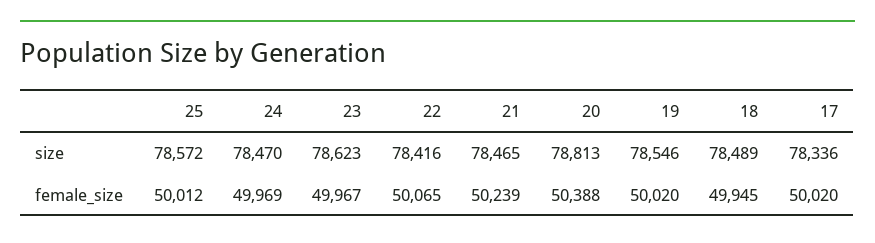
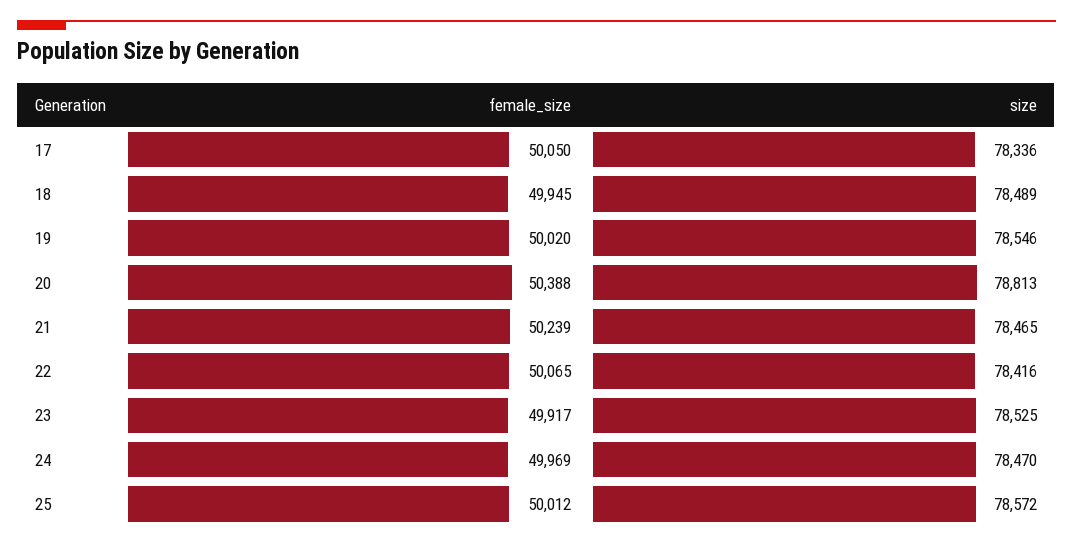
  {
    "25": {
      "size": 78572,
      "female_size": 50012
    },
    "24": {
      "size": 78470,
      "female_size": 49969
    },
    "23": {
-     "size": 78623,
+     "size": 78525,
-     "female_size": 49967
+     "female_size": 49917
    },
    "22": {
      "size": 78416,
      "female_size": 50065
    },
    "21": {
      "size": 78465,
      "female_size": 50239
    },
    "20": {
      "size": 78813,
      "female_size": 50388
    },
    "19": {
      "size": 78546,
      "female_size": 50020
    },
    "18": {
      "size": 78489,
      "female_size": 49945
    },
    "17": {
      "size": 78336,
-     "female_size": 50020
+     "female_size": 50050
    }
  }

